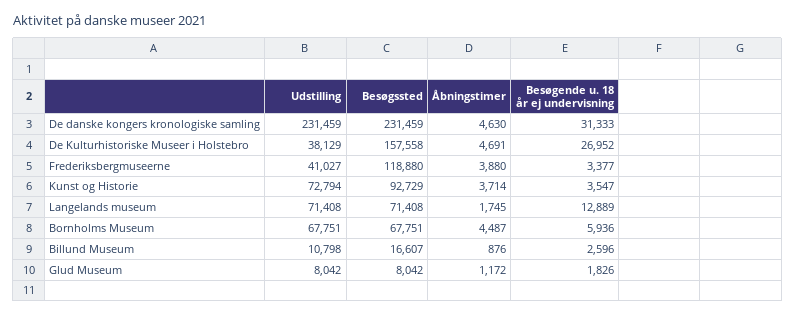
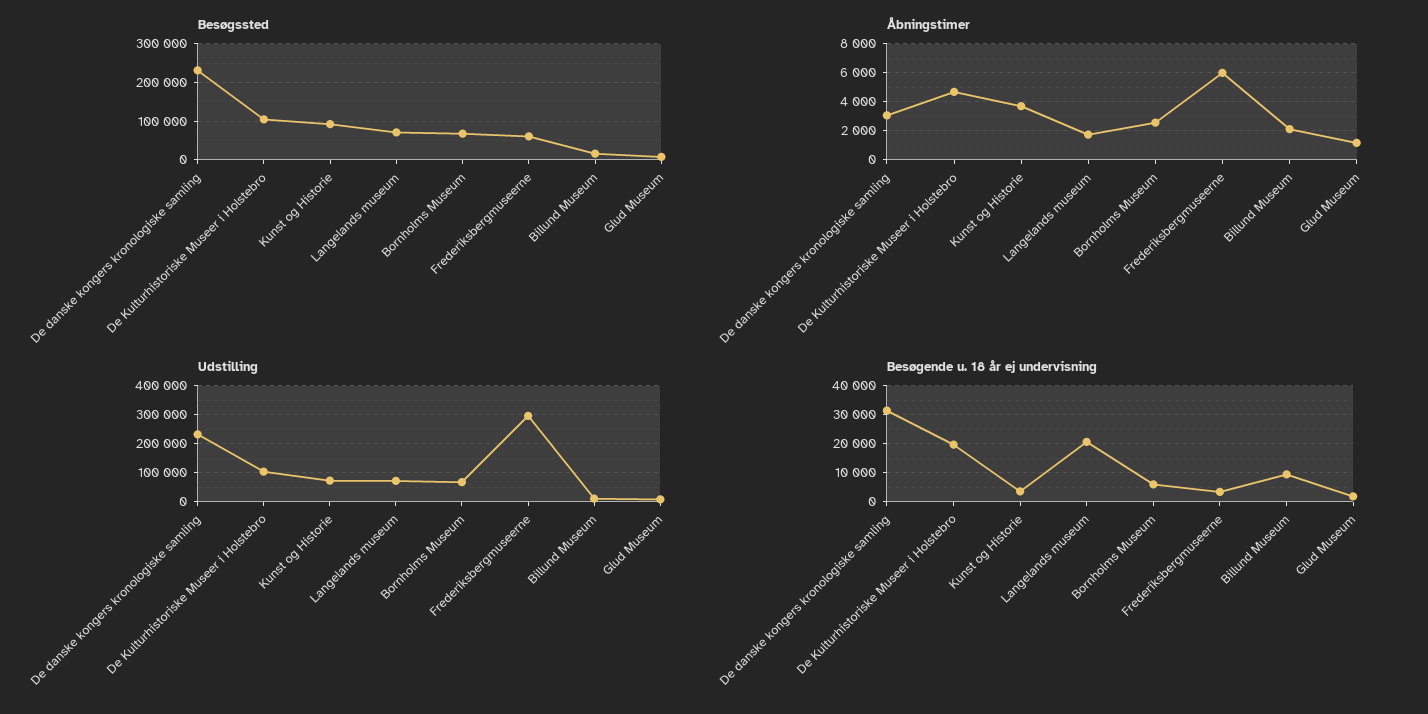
  {
    "Udstilling": {
      "De danske kongers kronologiske samling": 231459,
-     "De Kulturhistoriske Museer i Holstebro": 38129,
+     "De Kulturhistoriske Museer i Holstebro": 100000,
-     "Frederiksbergmuseerne": 41027,
+     "Frederiksbergmuseerne": 300000,
      "Kunst og Historie": 72794,
      "Langelands museum": 71408,
      "Bornholms Museum": 67751,
      "Billund Museum": 10798,
      "Glud Museum": 8042
    },
    "Besøgssted": {
      "De danske kongers kronologiske samling": 231459,
-     "De Kulturhistoriske Museer i Holstebro": 157558,
+     "De Kulturhistoriske Museer i Holstebro": 100000,
-     "Frederiksbergmuseerne": 118880,
+     "Frederiksbergmuseerne": 60000,
      "Kunst og Historie": 92729,
      "Langelands museum": 71408,
      "Bornholms Museum": 67751,
      "Billund Museum": 16607,
      "Glud Museum": 8042
    },
    "Åbningstimer": {
-     "De danske kongers kronologiske samling": 4630,
+     "De danske kongers kronologiske samling": 3000,
      "De Kulturhistoriske Museer i Holstebro": 4691,
-     "Frederiksbergmuseerne": 3880,
+     "Frederiksbergmuseerne": 6000,
      "Kunst og Historie": 3714,
      "Langelands museum": 1745,
-     "Bornholms Museum": 4487,
+     "Bornholms Museum": 2500,
-     "Billund Museum": 876,
+     "Billund Museum": 2000,
      "Glud Museum": 1172
    },
    "Besøgende u. 18 år ej undervisning": {
      "De danske kongers kronologiske samling": 31333,
-     "De Kulturhistoriske Museer i Holstebro": 26952,
+     "De Kulturhistoriske Museer i Holstebro": 20000,
      "Frederiksbergmuseerne": 3377,
      "Kunst og Historie": 3547,
-     "Langelands museum": 12889,
+     "Langelands museum": 20000,
      "Bornholms Museum": 5936,
-     "Billund Museum": 2596,
+     "Billund Museum": 10000,
      "Glud Museum": 1826
    }
  }

